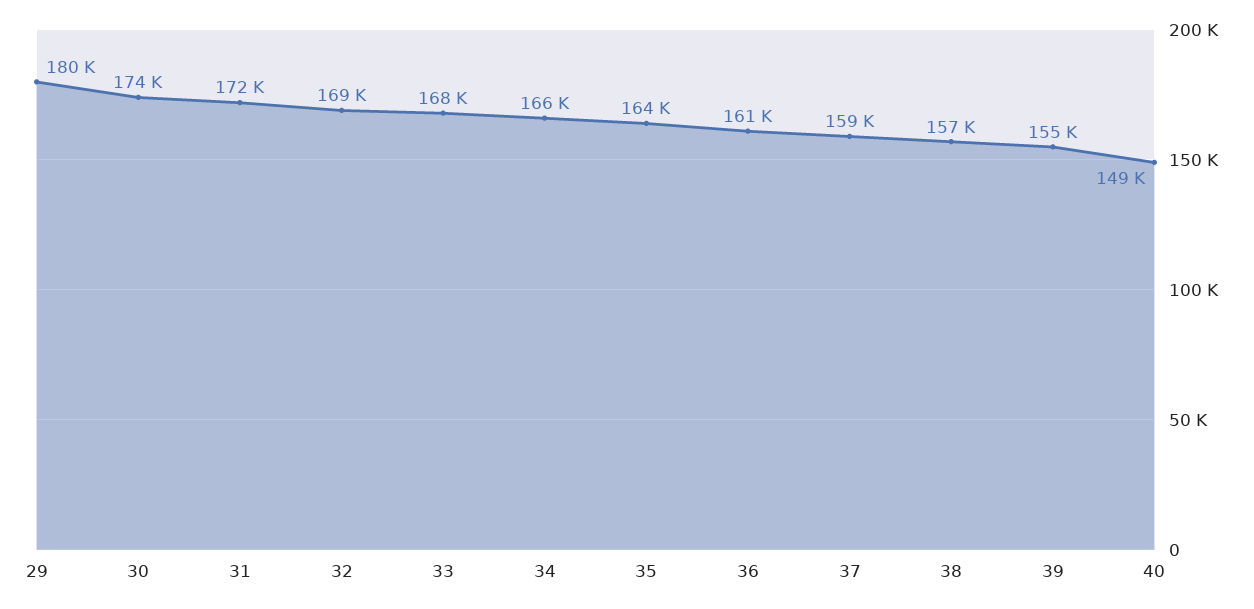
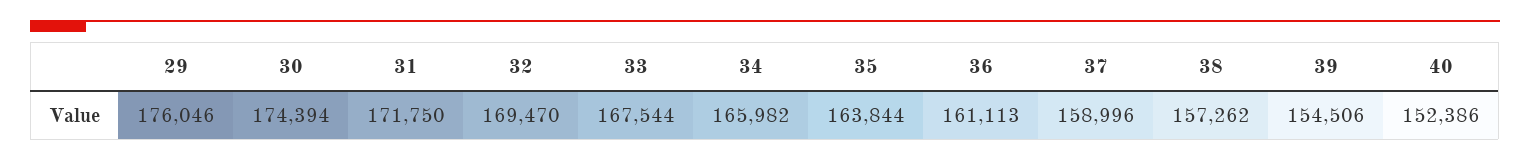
  {
-   "29": 180000,
+   "29": 176046,
    "30": 174394,
    "31": 171750,
    "32": 169470,
    "33": 167544,
    "34": 165982,
    "35": 163844,
    "36": 161113,
    "37": 158996,
    "38": 157262,
    "39": 154506,
-   "40": 149000
+   "40": 152386
  }

